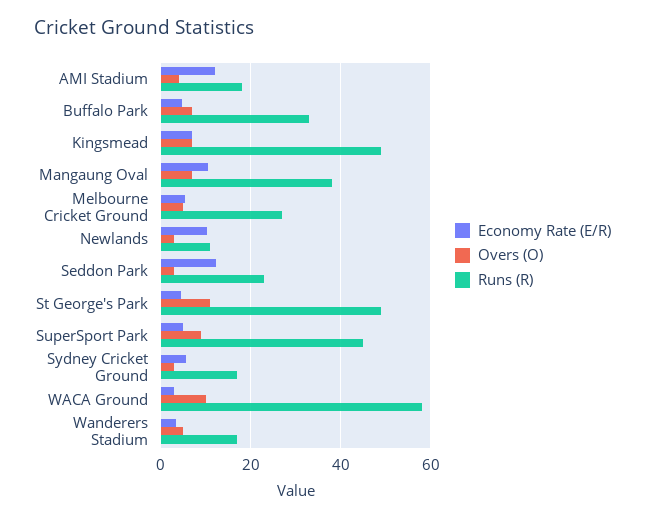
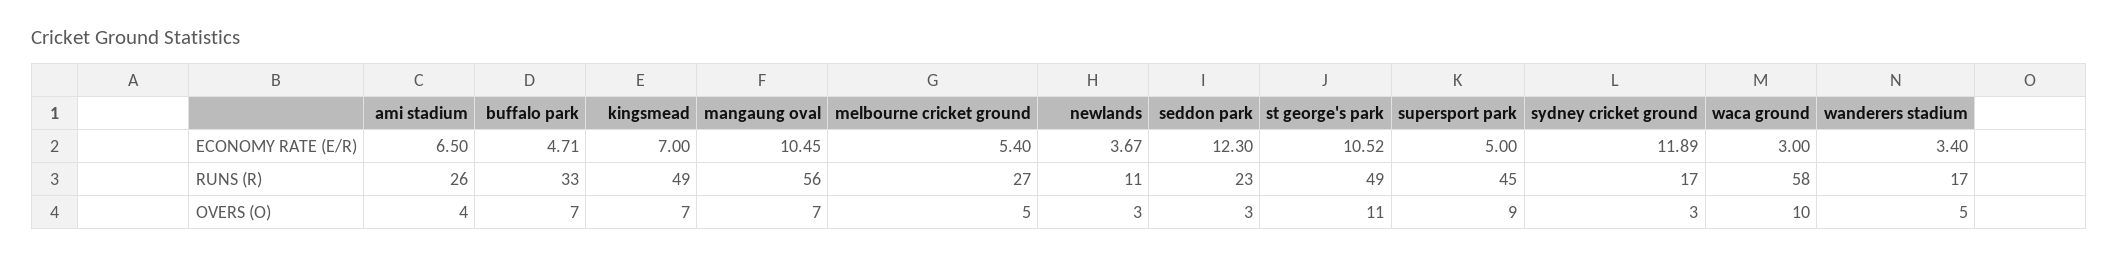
  {
    "Economy Rate (E/R)": {
-     "AMI Stadium": 12,
+     "AMI Stadium": 6.5,
      "Buffalo Park": 4.71,
      "Kingsmead": 7,
      "Mangaung Oval": 10.45,
      "Melbourne Cricket Ground": 5.4,
-     "Newlands": 10,
+     "Newlands": 3.67,
      "Seddon Park": 12.3,
-     "St George's Park": 4,
+     "St George's Park": 10.52,
      "SuperSport Park": 5,
-     "Sydney Cricket Ground": 6,
+     "Sydney Cricket Ground": 11.89,
      "WACA Ground": 3,
      "Wanderers Stadium": 3.4
    },
    "Overs (O)": {
      "AMI Stadium": 4,
      "Buffalo Park": 7,
      "Kingsmead": 7,
      "Mangaung Oval": 7,
      "Melbourne Cricket Ground": 5,
      "Newlands": 3,
      "Seddon Park": 3,
      "St George's Park": 11,
      "SuperSport Park": 9,
      "Sydney Cricket Ground": 3,
      "WACA Ground": 10,
      "Wanderers Stadium": 5
    },
    "Runs (R)": {
-     "AMI Stadium": 18,
+     "AMI Stadium": 26,
      "Buffalo Park": 33,
      "Kingsmead": 49,
-     "Mangaung Oval": 38,
+     "Mangaung Oval": 56,
      "Melbourne Cricket Ground": 27,
      "Newlands": 11,
      "Seddon Park": 23,
      "St George's Park": 49,
      "SuperSport Park": 45,
      "Sydney Cricket Ground": 17,
      "WACA Ground": 58,
      "Wanderers Stadium": 17
    }
  }

